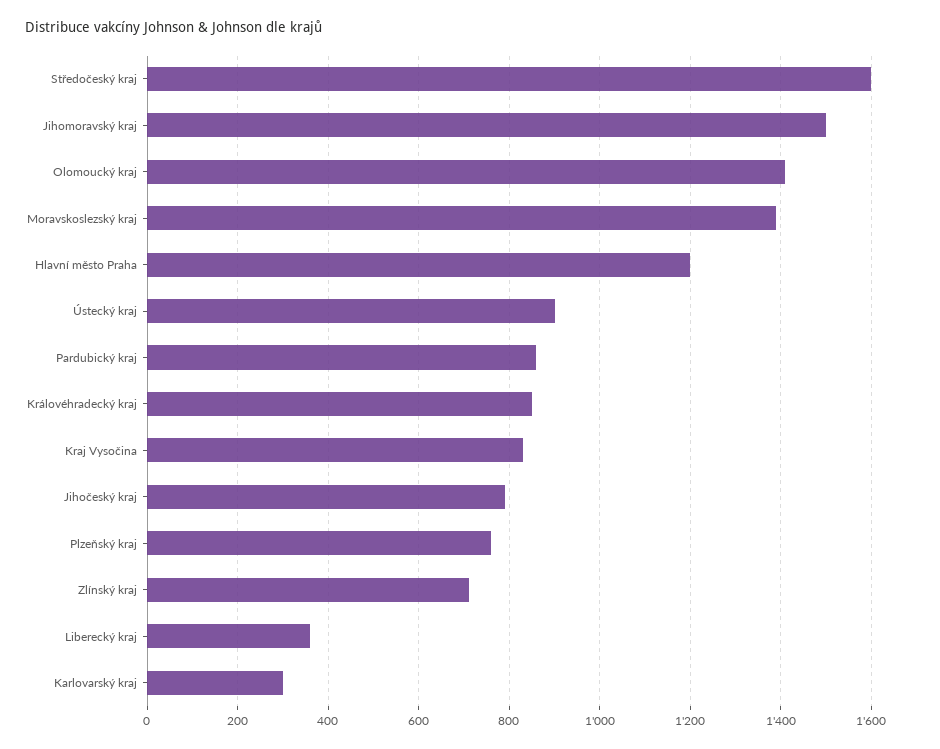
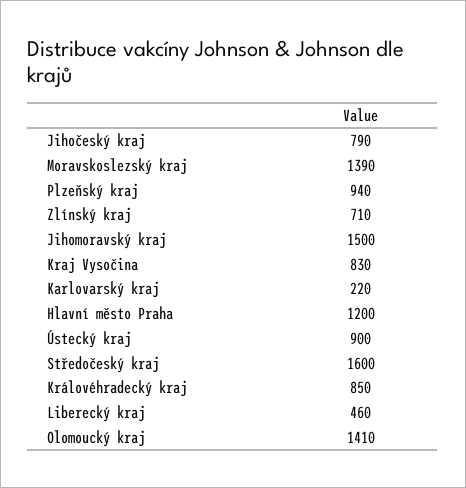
  {
    "Středočeský kraj": 1600,
    "Jihomoravský kraj": 1500,
    "Olomoucký kraj": 1410,
    "Moravskoslezský kraj": 1390,
    "Hlavní město Praha": 1200,
    "Ústecký kraj": 900,
-   "Pardubický kraj": 860,
    "Královéhradecký kraj": 850,
    "Kraj Vysočina": 830,
    "Jihočeský kraj": 790,
-   "Plzeňský kraj": 760,
+   "Plzeňský kraj": 940,
    "Zlínský kraj": 710,
-   "Liberecký kraj": 360,
+   "Liberecký kraj": 460,
-   "Karlovarský kraj": 300
+   "Karlovarský kraj": 220
  }

